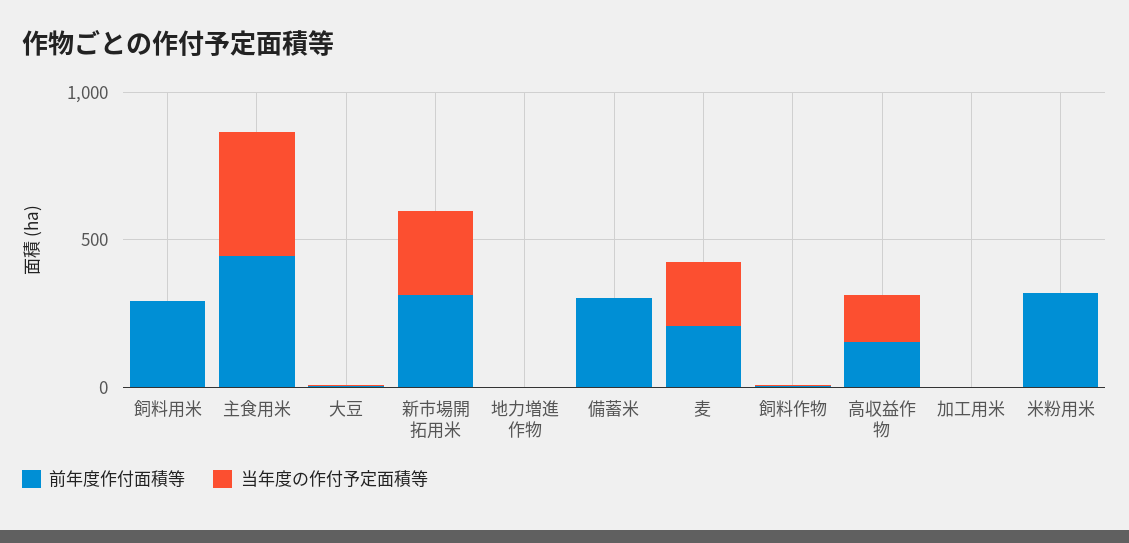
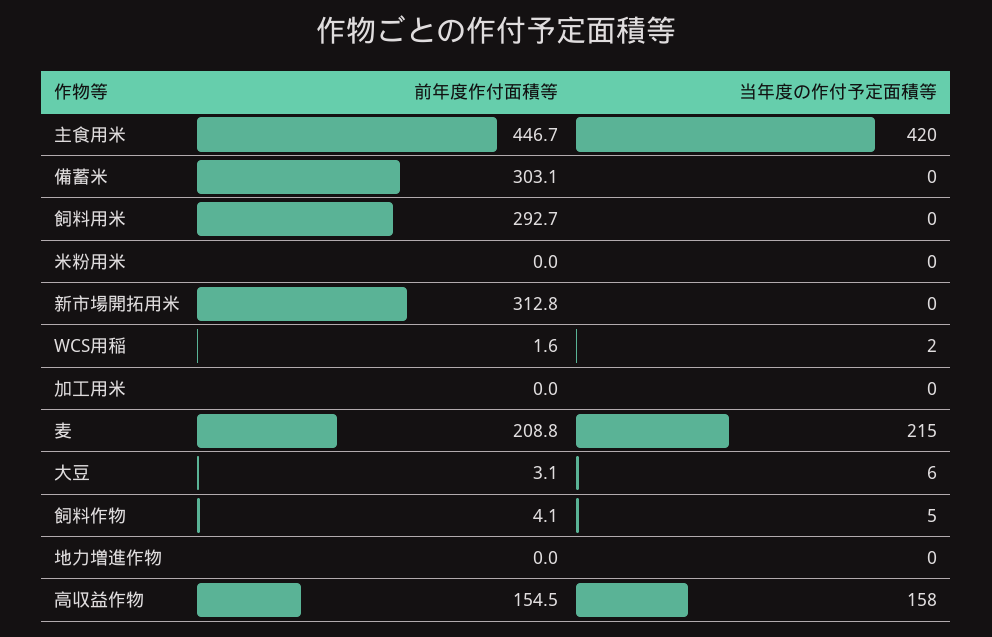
  {
    "前年度作付面積等": {
      "飼料用米": 292.7,
      "主食用米": 446.7,
      "大豆": 3.1,
      "新市場開拓用米": 312.8,
      "地力増進作物": 0,
      "備蓄米": 303.1,
      "麦": 208.8,
      "飼料作物": 4.1,
      "高収益作物": 154.5,
      "加工用米": 0,
-     "米粉用米": 300
+     "米粉用米": 0,
+     "WCS用稲": 1.6
    },
    "当年度の作付予定面積等": {
      "飼料用米": 0,
      "主食用米": 420,
      "大豆": 6,
-     "新市場開拓用米": 300,
+     "新市場開拓用米": 0,
      "地力増進作物": 0,
      "備蓄米": 0,
      "麦": 215,
      "飼料作物": 5,
      "高収益作物": 158,
      "加工用米": 0,
-     "米粉用米": 0
+     "米粉用米": 0,
+     "WCS用稲": 2
    }
  }

